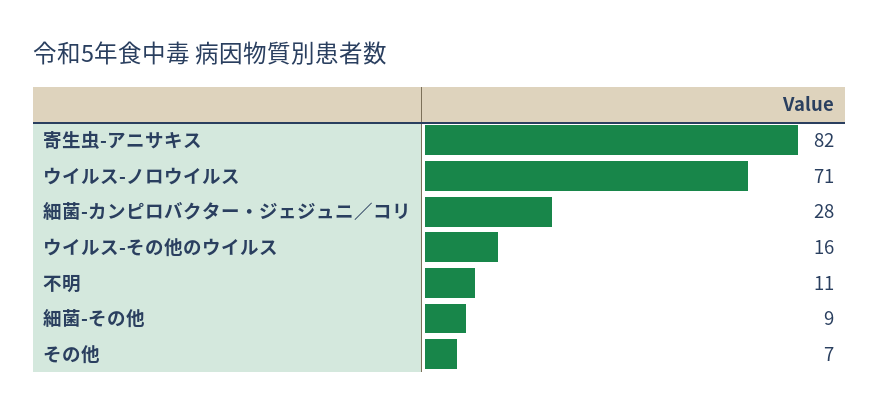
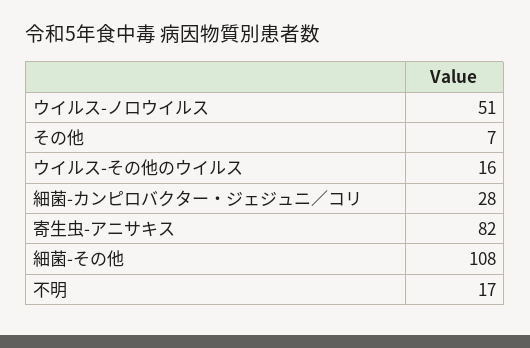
  {
    "寄生虫-アニサキス": 82,
-   "ウイルス-ノロウイルス": 71,
+   "ウイルス-ノロウイルス": 51,
    "細菌-カンピロバクター・ジェジュニ／コリ": 28,
    "ウイルス-その他のウイルス": 16,
-   "不明": 11,
+   "不明": 17,
-   "細菌-その他": 9,
+   "細菌-その他": 108,
    "その他": 7
  }

